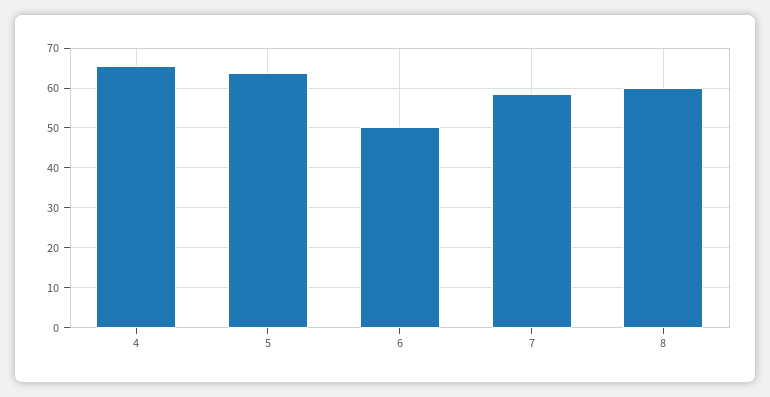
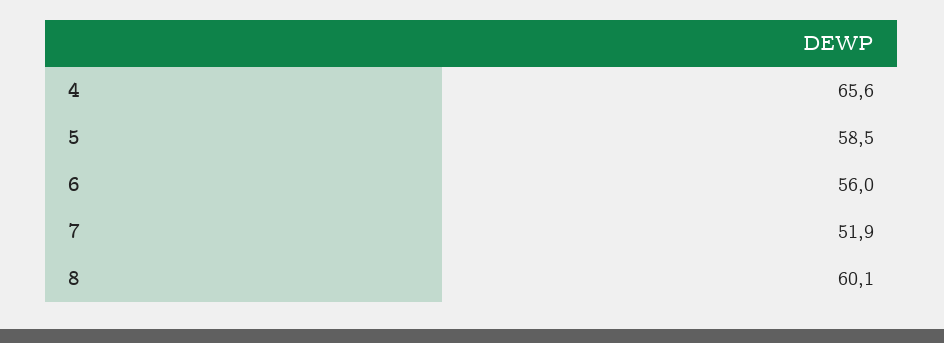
  {
    "4": 65.6,
-   "5": 64,
+   "5": 58.5,
-   "6": 50,
+   "6": 56,
-   "7": 58,
+   "7": 51.9,
    "8": 60.1
  }

